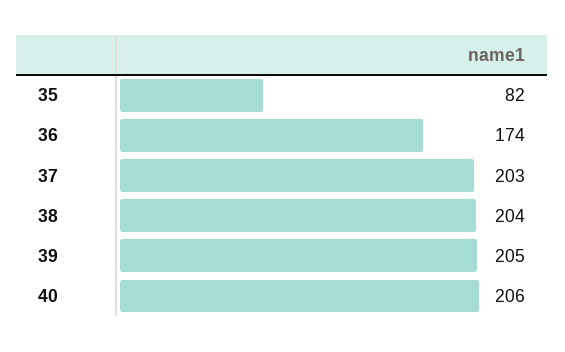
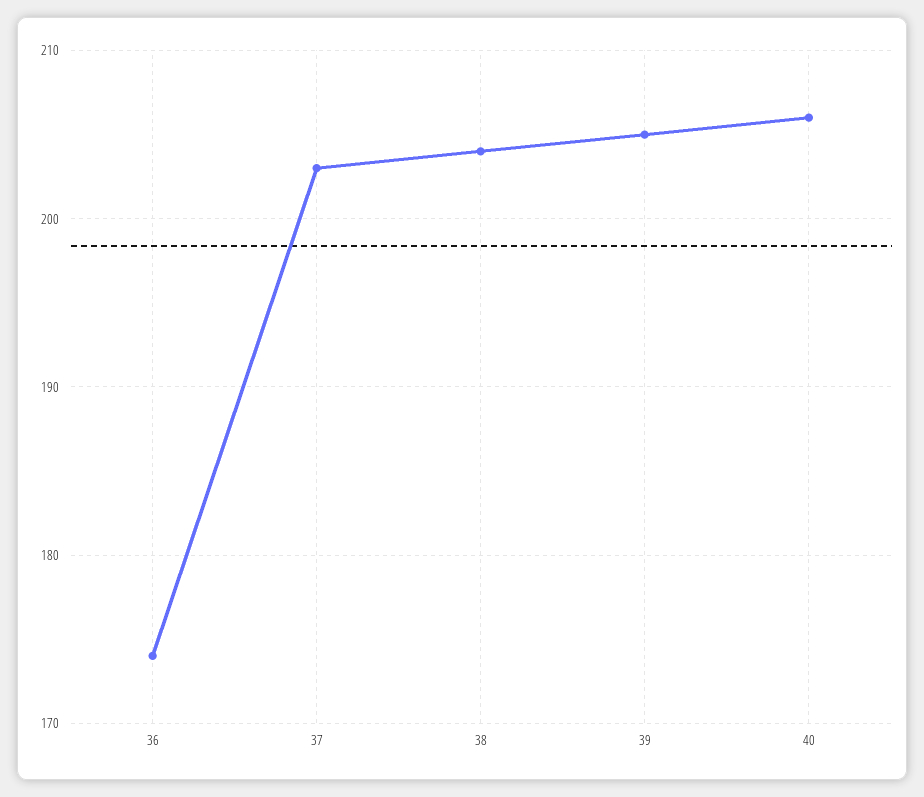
  {
-   "35": 82,
    "36": 174,
    "37": 203,
    "38": 204,
    "39": 205,
    "40": 206
  }

